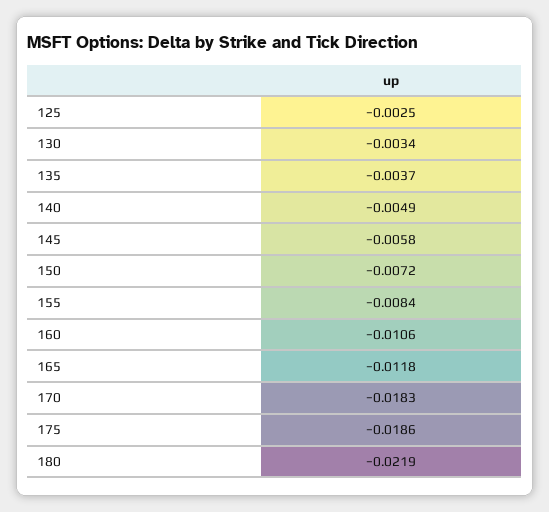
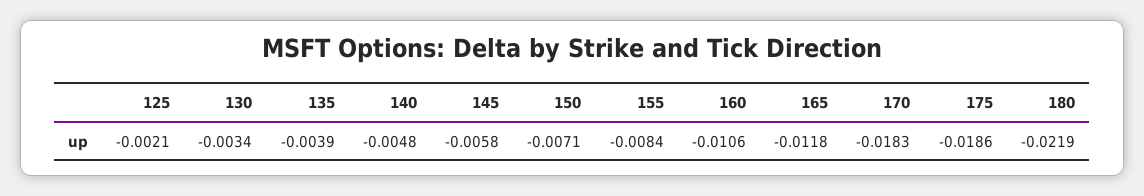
  {
-   "125": -0.0025,
+   "125": -0.0021,
    "130": -0.0034,
-   "135": -0.0037,
+   "135": -0.0039,
-   "140": -0.0049,
+   "140": -0.0048,
    "145": -0.0058,
-   "150": -0.0072,
+   "150": -0.0071,
    "155": -0.0084,
    "160": -0.0106,
    "165": -0.0118,
    "170": -0.0183,
    "175": -0.0186,
    "180": -0.0219
  }

